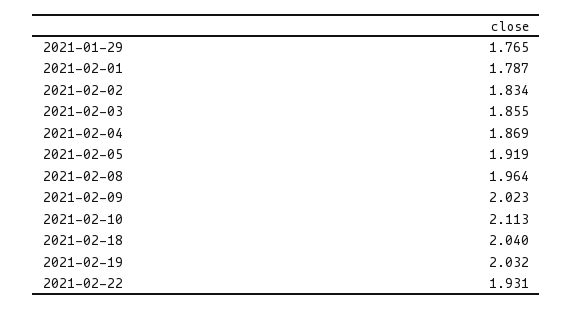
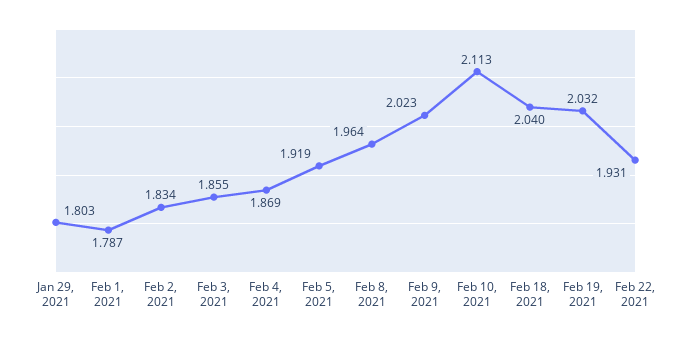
  {
-   "2021-01-29": 1.765,
+   "2021-01-29": 1.803,
    "2021-02-01": 1.787,
    "2021-02-02": 1.834,
    "2021-02-03": 1.855,
    "2021-02-04": 1.869,
    "2021-02-05": 1.919,
    "2021-02-08": 1.964,
    "2021-02-09": 2.023,
    "2021-02-10": 2.113,
    "2021-02-18": 2.04,
    "2021-02-19": 2.032,
    "2021-02-22": 1.931
  }

